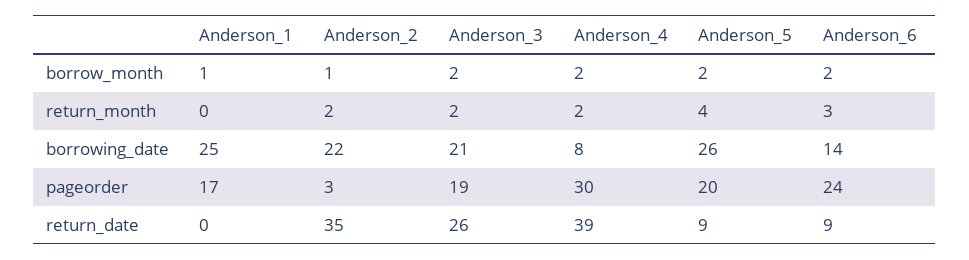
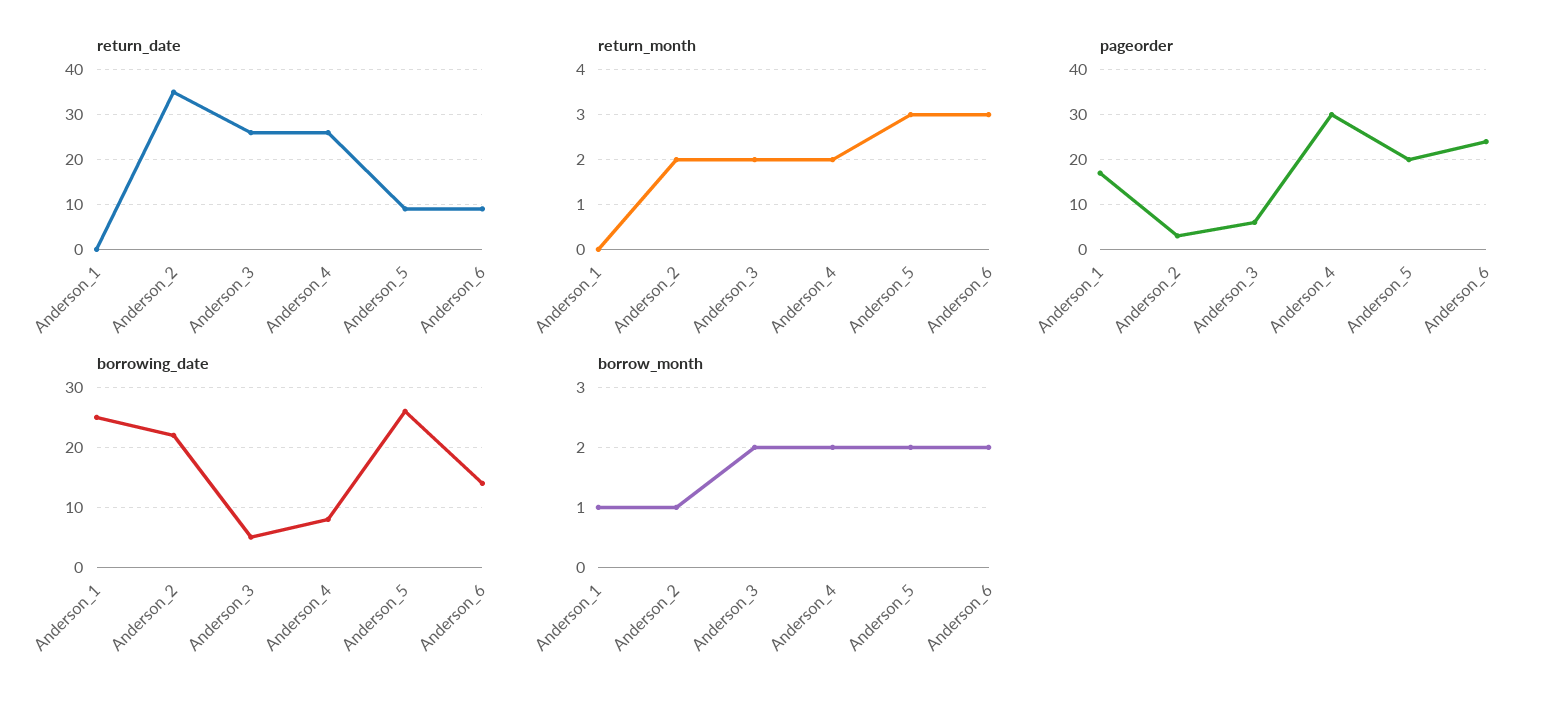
  {
    "borrow_month": {
      "Anderson_1": 1,
      "Anderson_2": 1,
      "Anderson_3": 2,
      "Anderson_4": 2,
      "Anderson_5": 2,
      "Anderson_6": 2
    },
    "return_month": {
      "Anderson_1": 0,
      "Anderson_2": 2,
      "Anderson_3": 2,
      "Anderson_4": 2,
-     "Anderson_5": 4,
+     "Anderson_5": 3,
      "Anderson_6": 3
    },
    "borrowing_date": {
      "Anderson_1": 25,
      "Anderson_2": 22,
-     "Anderson_3": 21,
+     "Anderson_3": 5,
      "Anderson_4": 8,
      "Anderson_5": 26,
      "Anderson_6": 14
    },
    "pageorder": {
      "Anderson_1": 17,
      "Anderson_2": 3,
-     "Anderson_3": 19,
+     "Anderson_3": 5,
      "Anderson_4": 30,
      "Anderson_5": 20,
      "Anderson_6": 24
    },
    "return_date": {
      "Anderson_1": 0,
      "Anderson_2": 35,
      "Anderson_3": 26,
-     "Anderson_4": 39,
+     "Anderson_4": 25,
      "Anderson_5": 9,
      "Anderson_6": 9
    }
  }

